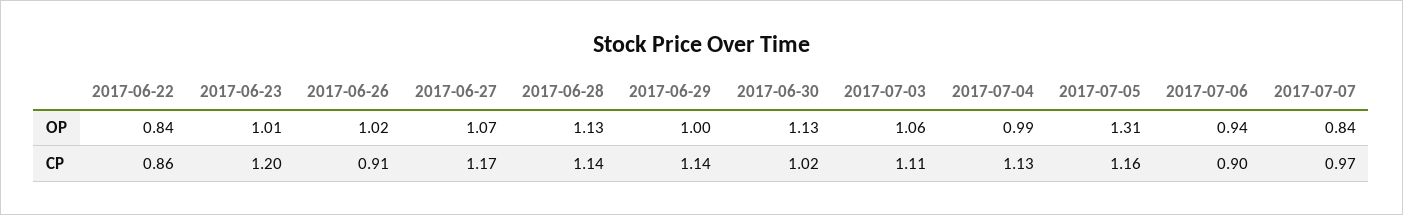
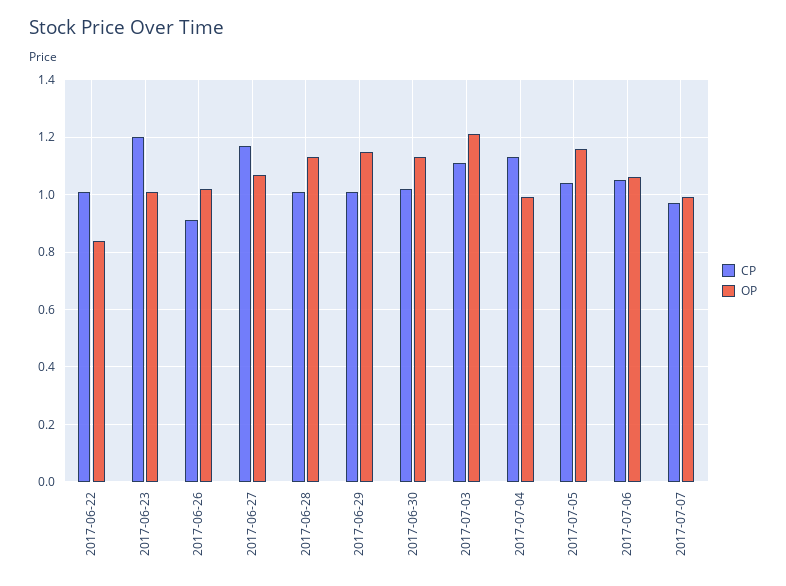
  {
    "OP": {
      "2017-06-22": 0.84,
      "2017-06-23": 1.01,
      "2017-06-26": 1.02,
      "2017-06-27": 1.07,
      "2017-06-28": 1.13,
-     "2017-06-29": 1,
+     "2017-06-29": 1.15,
      "2017-06-30": 1.13,
-     "2017-07-03": 1.06,
+     "2017-07-03": 1.2,
      "2017-07-04": 0.99,
-     "2017-07-05": 1.31,
+     "2017-07-05": 1.15,
-     "2017-07-06": 0.94,
+     "2017-07-06": 1.05,
-     "2017-07-07": 0.84
+     "2017-07-07": 1
    },
    "CP": {
-     "2017-06-22": 0.86,
+     "2017-06-22": 1,
      "2017-06-23": 1.2,
      "2017-06-26": 0.91,
      "2017-06-27": 1.17,
-     "2017-06-28": 1.14,
+     "2017-06-28": 1,
-     "2017-06-29": 1.14,
+     "2017-06-29": 1,
      "2017-06-30": 1.02,
      "2017-07-03": 1.11,
      "2017-07-04": 1.13,
-     "2017-07-05": 1.16,
+     "2017-07-05": 1.05,
-     "2017-07-06": 0.9,
+     "2017-07-06": 1.05,
      "2017-07-07": 0.97
    }
  }

